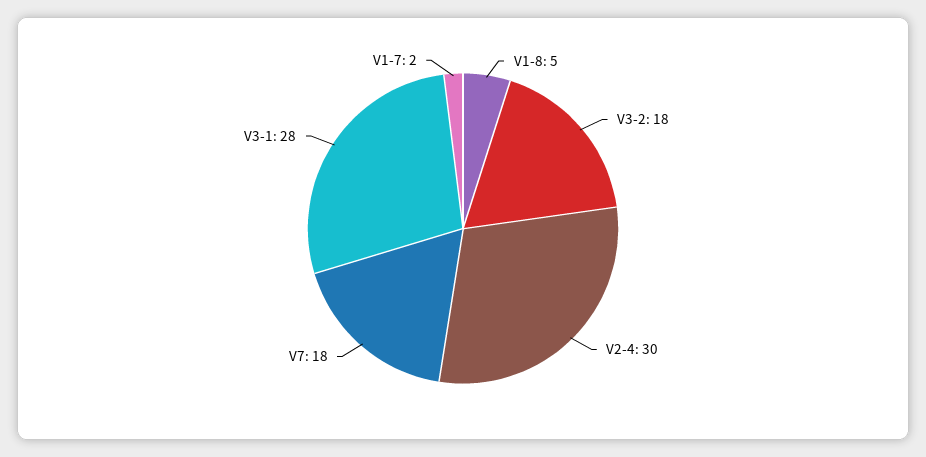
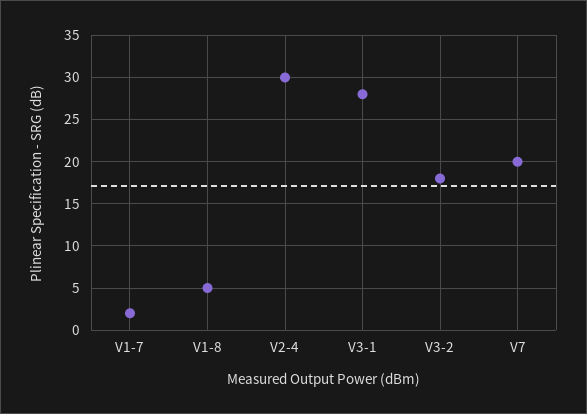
  {
    "V1-8": 5,
    "V3-2": 18,
    "V2-4": 30,
-   "V7": 18,
+   "V7": 20,
    "V3-1": 28,
    "V1-7": 2
  }

